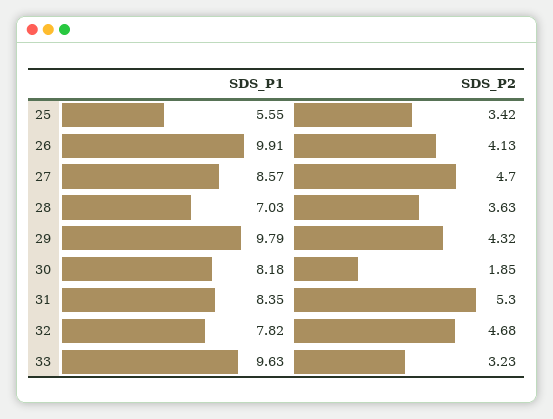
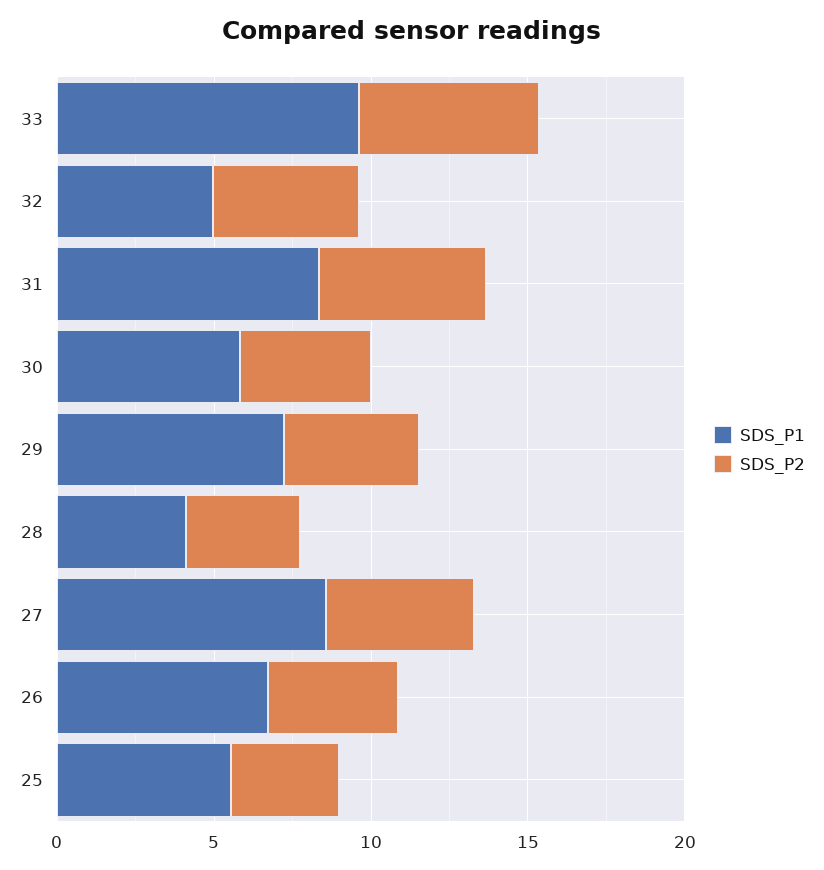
  {
    "SDS_P1": {
      "25": 5.55,
-     "26": 9.91,
+     "26": 7,
      "27": 8.57,
-     "28": 7.03,
+     "28": 4,
-     "29": 9.79,
+     "29": 7,
-     "30": 8.18,
+     "30": 6,
      "31": 8.35,
-     "32": 7.82,
+     "32": 5,
      "33": 9.63
    },
    "SDS_P2": {
      "25": 3.42,
      "26": 4.13,
      "27": 4.7,
      "28": 3.63,
      "29": 4.32,
-     "30": 1.85,
+     "30": 4,
      "31": 5.3,
      "32": 4.68,
-     "33": 3.23
+     "33": 6
    }
  }

